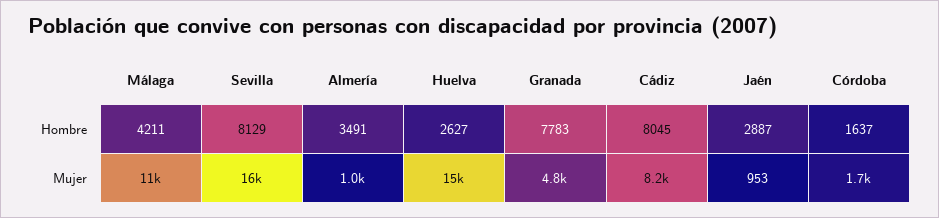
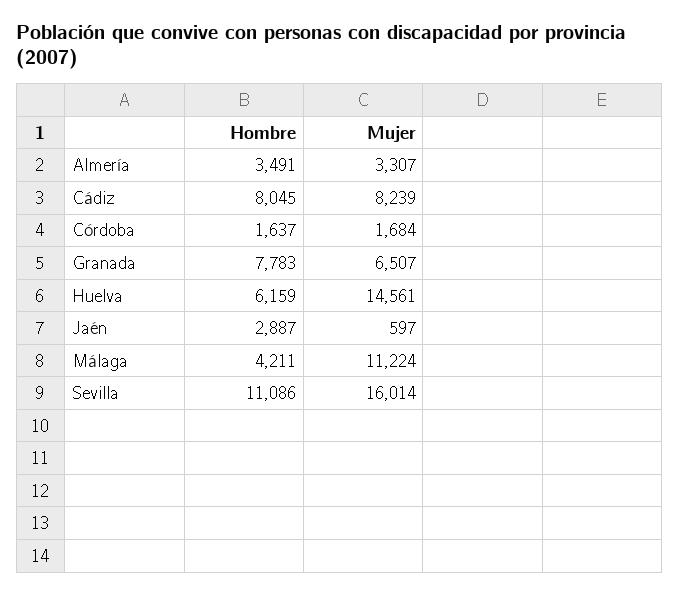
  {
    "Málaga": {
      "Hombre": 4211,
      "Mujer": 11224
    },
    "Sevilla": {
-     "Hombre": 8129,
+     "Hombre": 11086,
      "Mujer": 16014
    },
    "Almería": {
      "Hombre": 3491,
-     "Mujer": 1000
+     "Mujer": 3307
    },
    "Huelva": {
-     "Hombre": 2627,
+     "Hombre": 6159,
      "Mujer": 14561
    },
    "Granada": {
      "Hombre": 7783,
-     "Mujer": 4800
+     "Mujer": 6507
    },
    "Cádiz": {
      "Hombre": 8045,
      "Mujer": 8239
    },
    "Jaén": {
      "Hombre": 2887,
-     "Mujer": 953
+     "Mujer": 597
    },
    "Córdoba": {
      "Hombre": 1637,
      "Mujer": 1684
    }
  }

